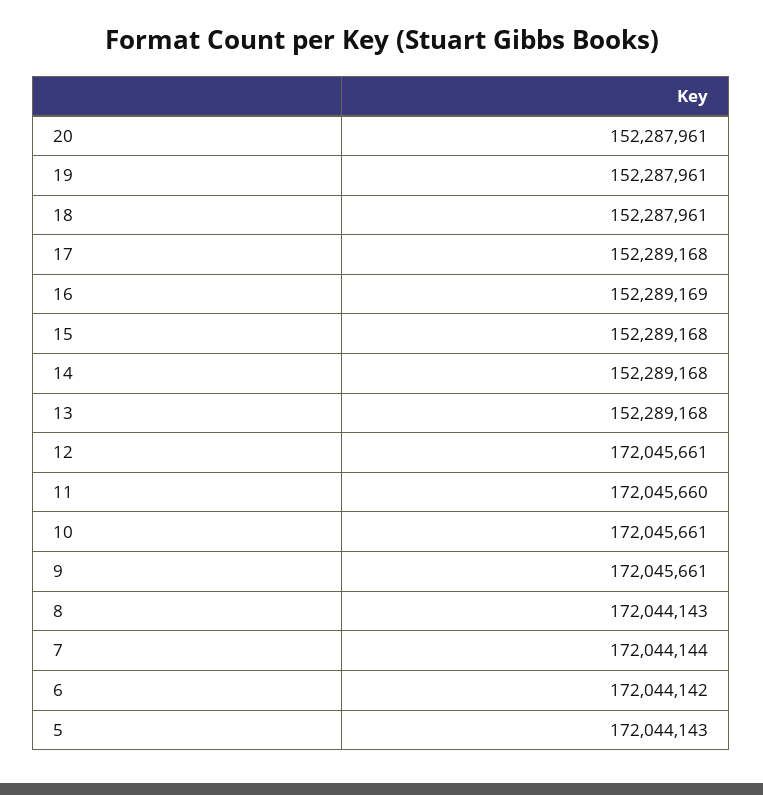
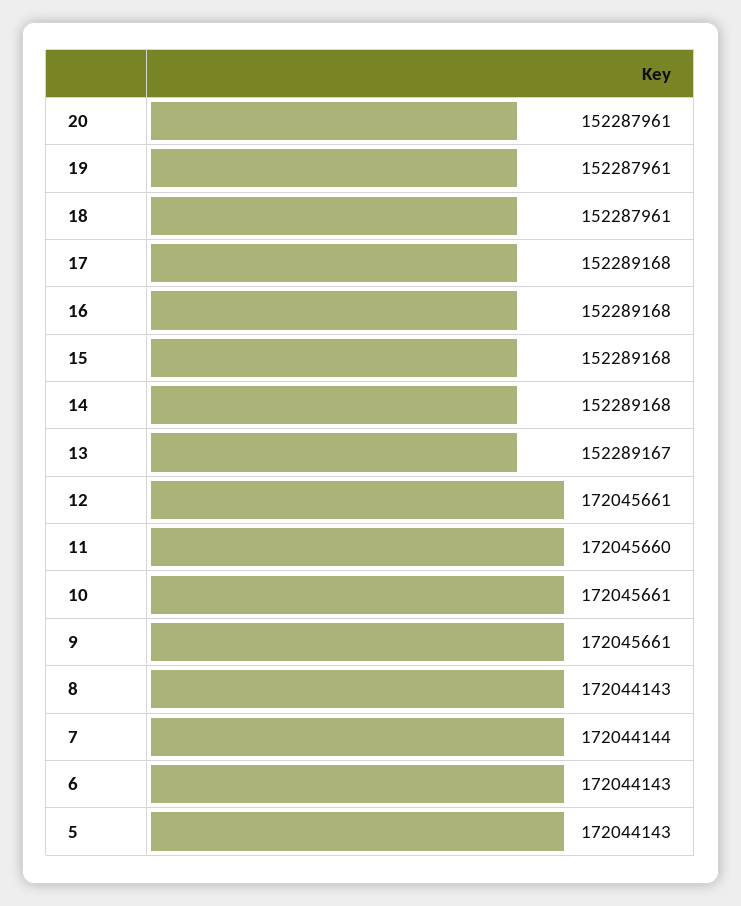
  {
    "20": 152287961,
    "19": 152287961,
    "18": 152287961,
    "17": 152289168,
-   "16": 152289169,
+   "16": 152289168,
    "15": 152289168,
    "14": 152289168,
-   "13": 152289168,
+   "13": 152289167,
    "12": 172045661,
    "11": 172045660,
    "10": 172045661,
    "9": 172045661,
    "8": 172044143,
    "7": 172044144,
-   "6": 172044142,
+   "6": 172044143,
    "5": 172044143
  }

